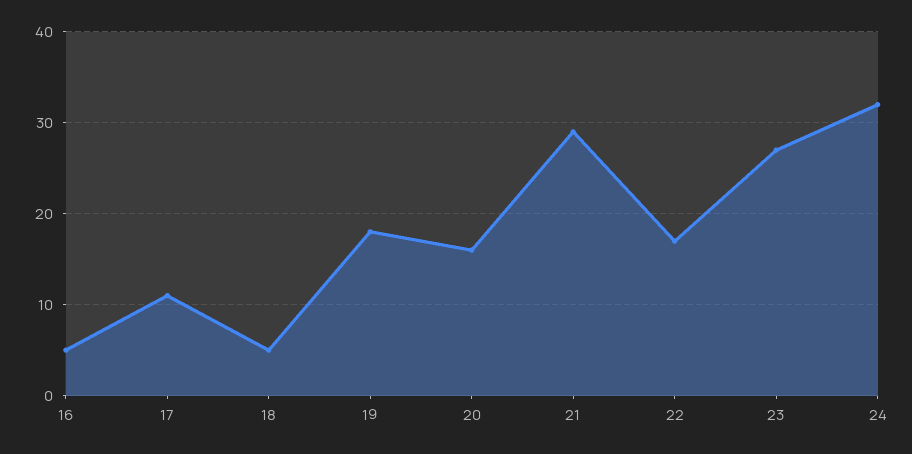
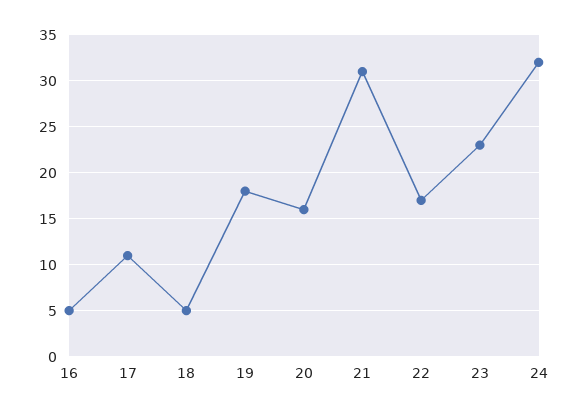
  {
    "16": 5,
    "17": 11,
    "18": 5,
    "19": 18,
    "20": 16,
-   "21": 29,
+   "21": 31,
    "22": 17,
-   "23": 27,
+   "23": 23,
    "24": 32
  }

